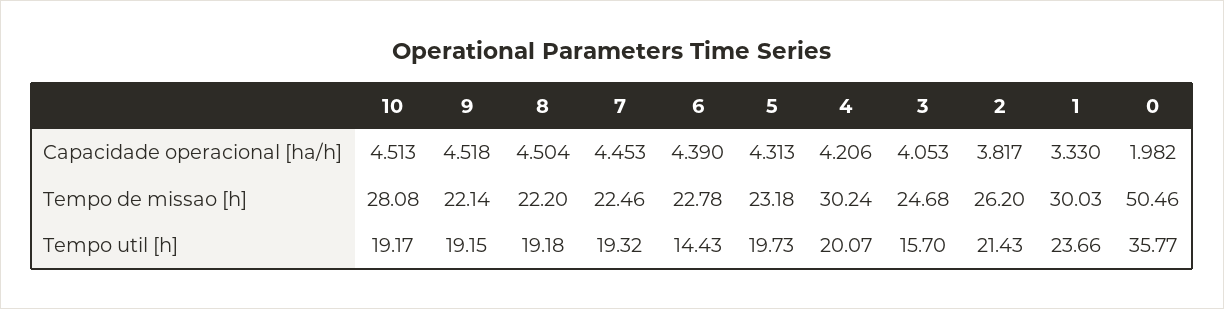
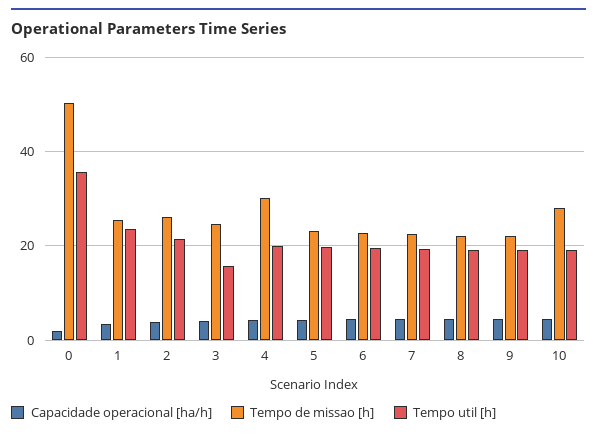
  {
    "Capacidade operacional [ha/h]": {
      "10": 4.513,
      "9": 4.518,
      "8": 4.504,
      "7": 4.453,
      "6": 4.39,
      "5": 4.313,
      "4": 4.206,
      "3": 4.053,
      "2": 3.817,
      "1": 3.33,
      "0": 1.982
    },
    "Tempo de missao [h]": {
      "10": 28.08,
      "9": 22.14,
      "8": 22.2,
      "7": 22.46,
      "6": 22.78,
      "5": 23.18,
      "4": 30.24,
      "3": 24.68,
      "2": 26.2,
-     "1": 30.03,
+     "1": 26,
      "0": 50.46
    },
    "Tempo util [h]": {
      "10": 19.17,
      "9": 19.15,
      "8": 19.18,
      "7": 19.32,
-     "6": 14.43,
+     "6": 20,
      "5": 19.73,
      "4": 20.07,
      "3": 15.7,
      "2": 21.43,
      "1": 23.66,
      "0": 35.77
    }
  }

